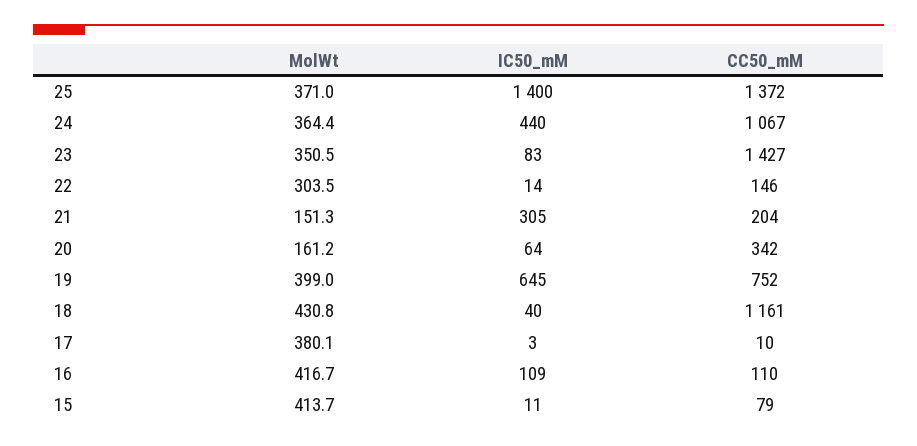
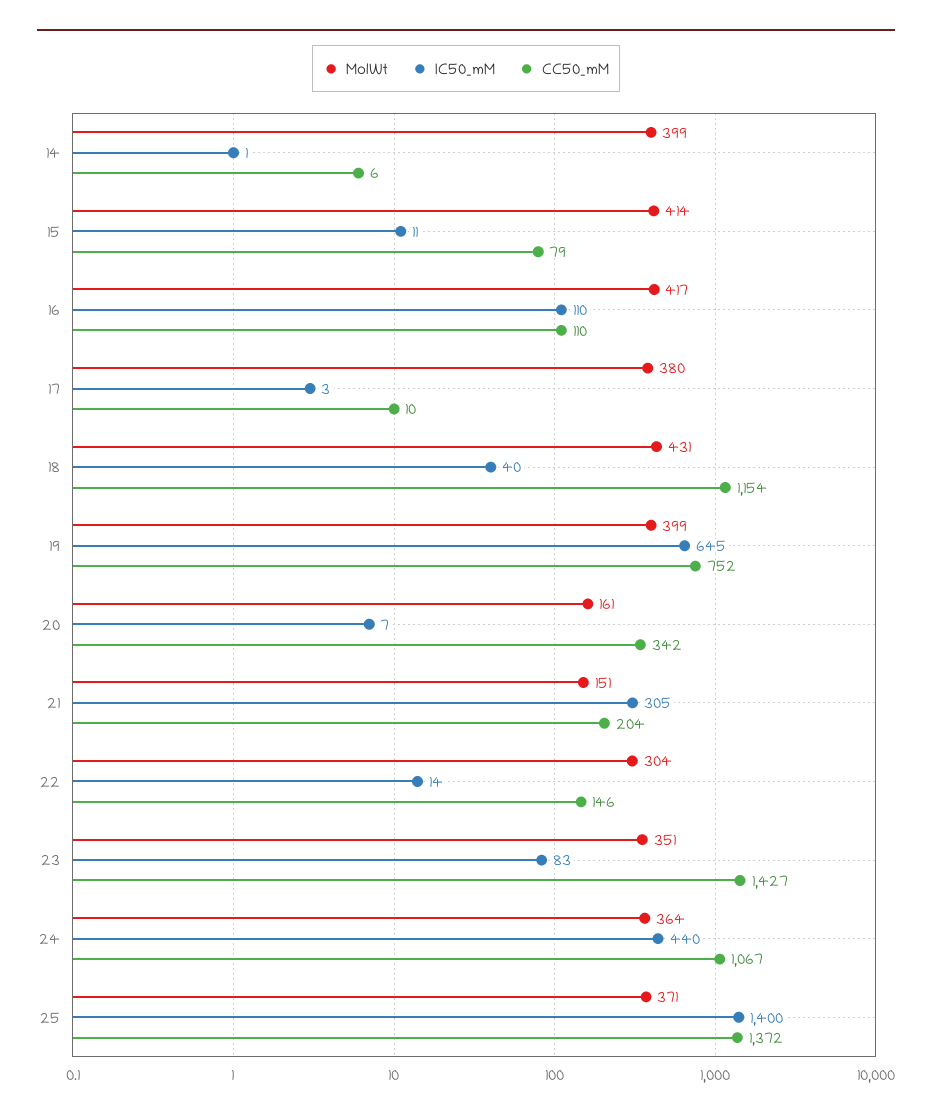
  {
    "MolWt": {
      "25": 371,
      "24": 364.4,
      "23": 350.5,
      "22": 303.5,
      "21": 151.3,
      "20": 161.2,
      "19": 399,
      "18": 430.8,
      "17": 380.1,
      "16": 416.7,
-     "15": 413.7
+     "15": 413.7,
+     "14": 399
    },
    "IC50_mM": {
      "25": 1400,
      "24": 440,
      "23": 83,
      "22": 14,
      "21": 305,
-     "20": 64,
+     "20": 7,
      "19": 645,
      "18": 40,
      "17": 3,
-     "16": 109,
+     "16": 110,
-     "15": 11
+     "15": 11,
+     "14": 1
    },
    "CC50_mM": {
      "25": 1372,
      "24": 1067,
      "23": 1427,
      "22": 146,
      "21": 204,
      "20": 342,
      "19": 752,
-     "18": 1161,
+     "18": 1154,
      "17": 10,
      "16": 110,
-     "15": 79
+     "15": 79,
+     "14": 6
    }
  }

